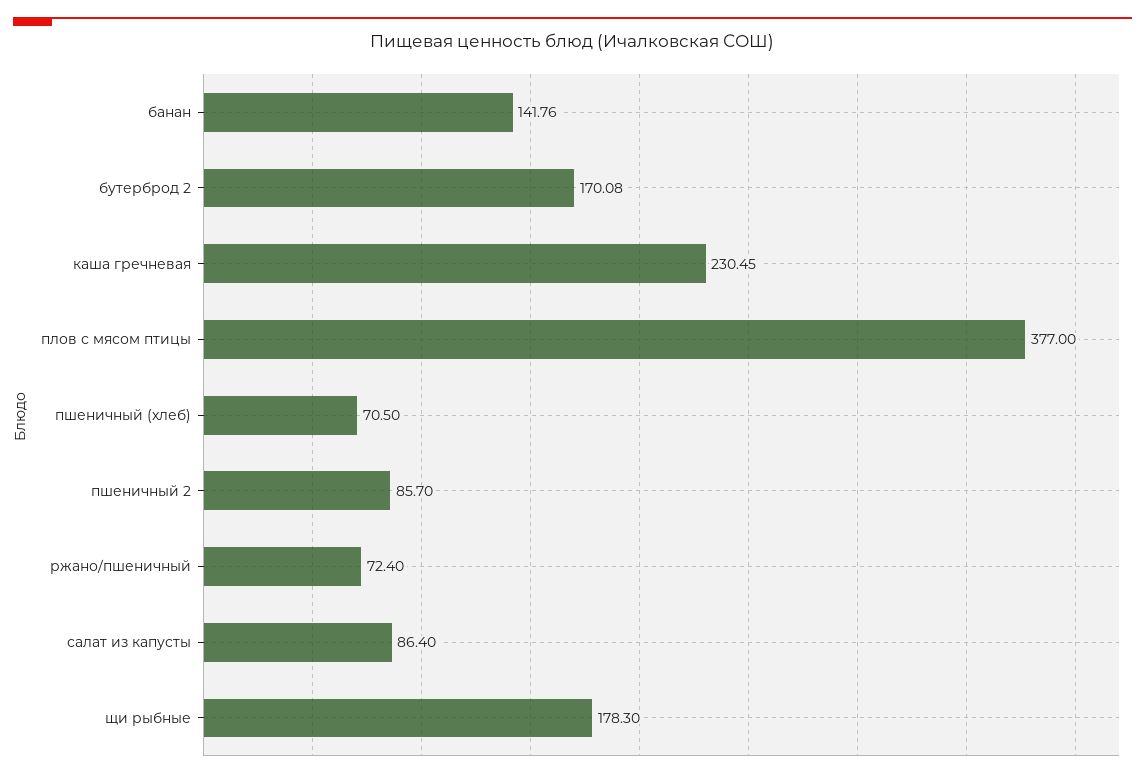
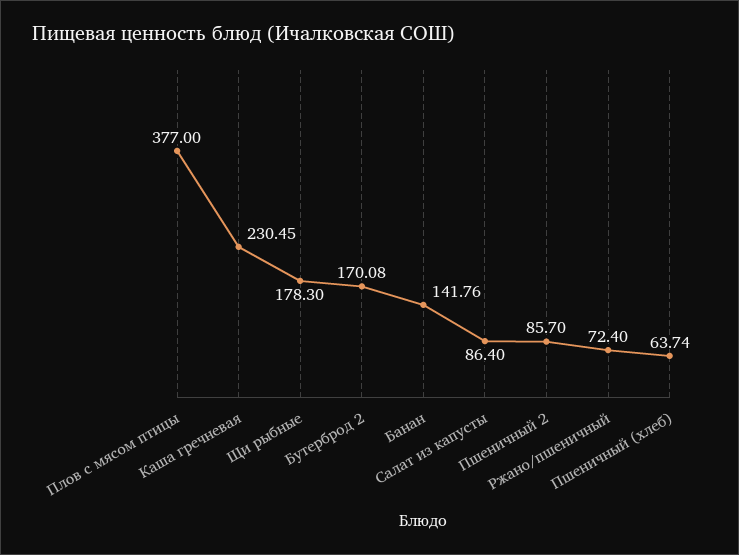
  {
    "банан": 141.76,
    "бутерброд 2": 170.08,
    "каша гречневая": 230.45,
    "плов с мясом птицы": 377,
-   "пшеничный (хлеб)": 70.5,
+   "пшеничный (хлеб)": 63.74,
    "пшеничный 2": 85.7,
    "ржано/пшеничный": 72.4,
    "салат из капусты": 86.4,
    "щи рыбные": 178.3
  }

